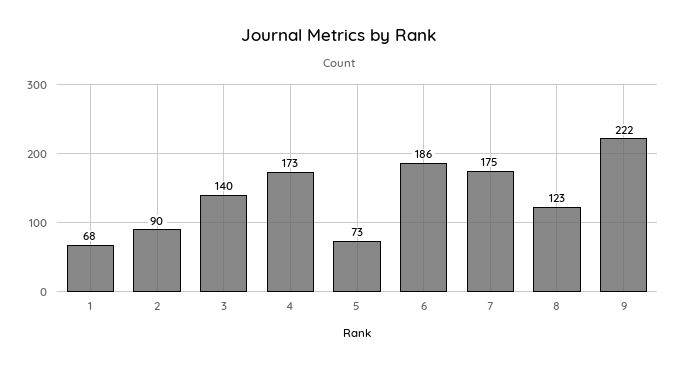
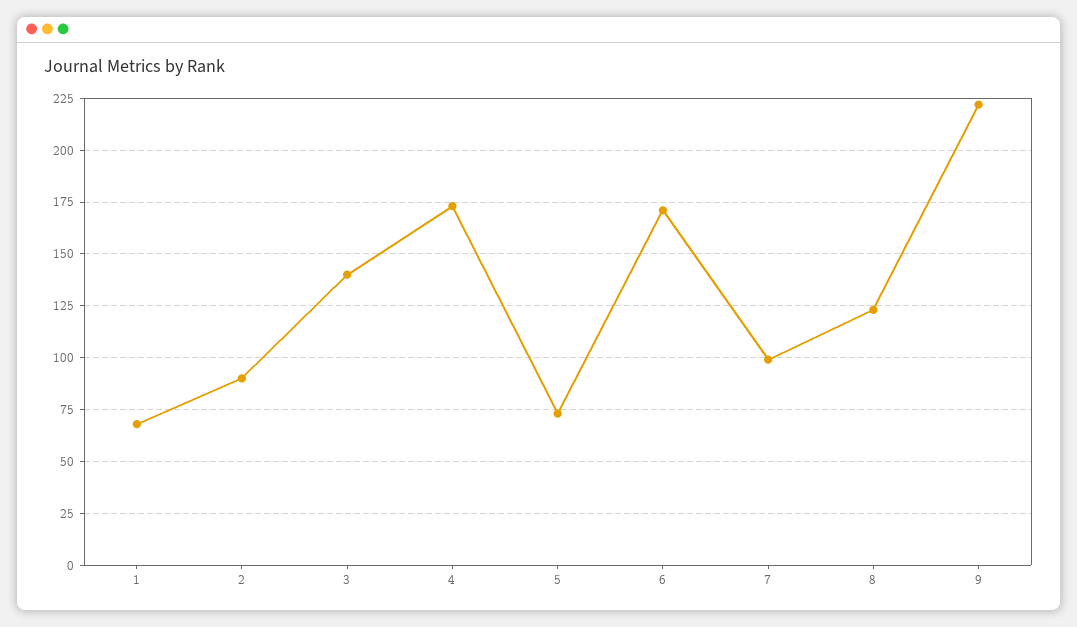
  {
    "1": 68,
    "2": 90,
    "3": 140,
    "4": 173,
    "5": 73,
-   "6": 186,
+   "6": 170,
-   "7": 175,
+   "7": 100,
    "8": 123,
    "9": 222
  }

